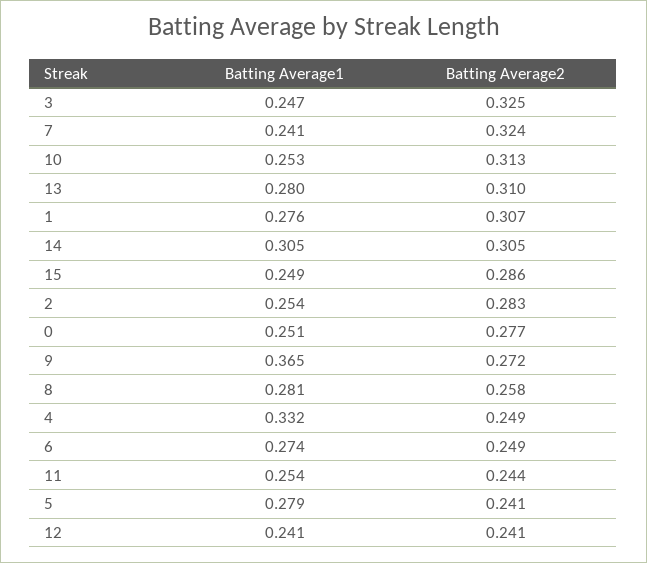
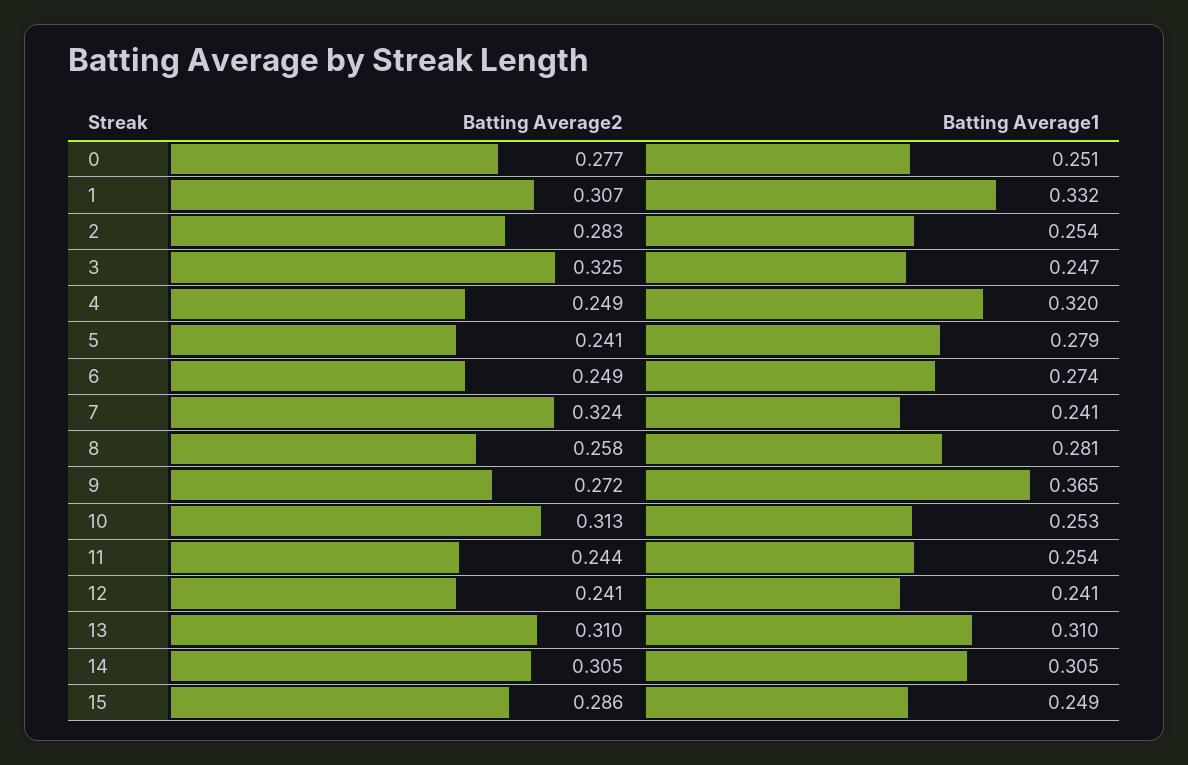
  {
    "Batting Average1": {
      "3": 0.247,
      "7": 0.241,
      "10": 0.253,
-     "13": 0.28,
+     "13": 0.31,
-     "1": 0.276,
+     "1": 0.332,
      "14": 0.305,
      "15": 0.249,
      "2": 0.254,
      "0": 0.251,
      "9": 0.365,
      "8": 0.281,
-     "4": 0.332,
+     "4": 0.32,
      "6": 0.274,
      "11": 0.254,
      "5": 0.279,
      "12": 0.241
    },
    "Batting Average2": {
      "3": 0.325,
      "7": 0.324,
      "10": 0.313,
      "13": 0.31,
      "1": 0.307,
      "14": 0.305,
      "15": 0.286,
      "2": 0.283,
      "0": 0.277,
      "9": 0.272,
      "8": 0.258,
      "4": 0.249,
      "6": 0.249,
      "11": 0.244,
      "5": 0.241,
      "12": 0.241
    }
  }

